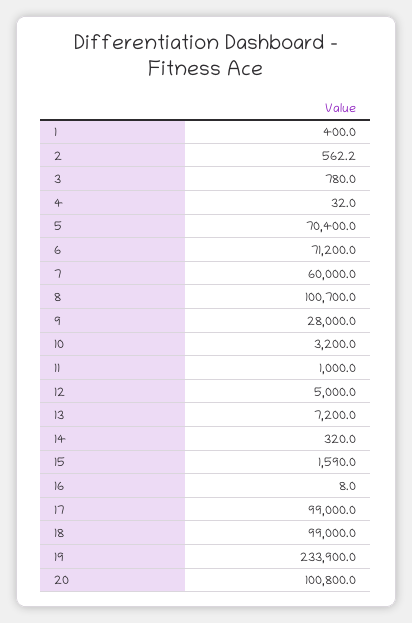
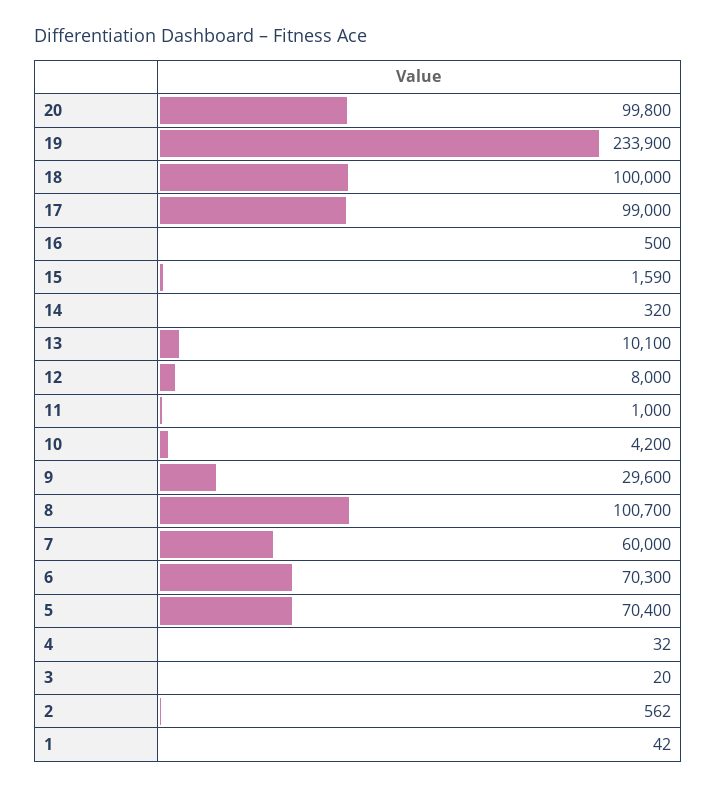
  {
-   "1": 400,
+   "1": 42,
    "2": 562.2,
-   "3": 780,
+   "3": 20,
    "4": 32,
    "5": 70400,
-   "6": 71200,
+   "6": 70300,
    "7": 60000,
    "8": 100700,
-   "9": 28000,
+   "9": 29600,
-   "10": 3200,
+   "10": 4200,
    "11": 1000,
-   "12": 5000,
+   "12": 8000,
-   "13": 7200,
+   "13": 10100,
    "14": 320,
    "15": 1590,
-   "16": 8,
+   "16": 500,
    "17": 99000,
-   "18": 99000,
+   "18": 100000,
    "19": 233900,
-   "20": 100800
+   "20": 99800
  }

